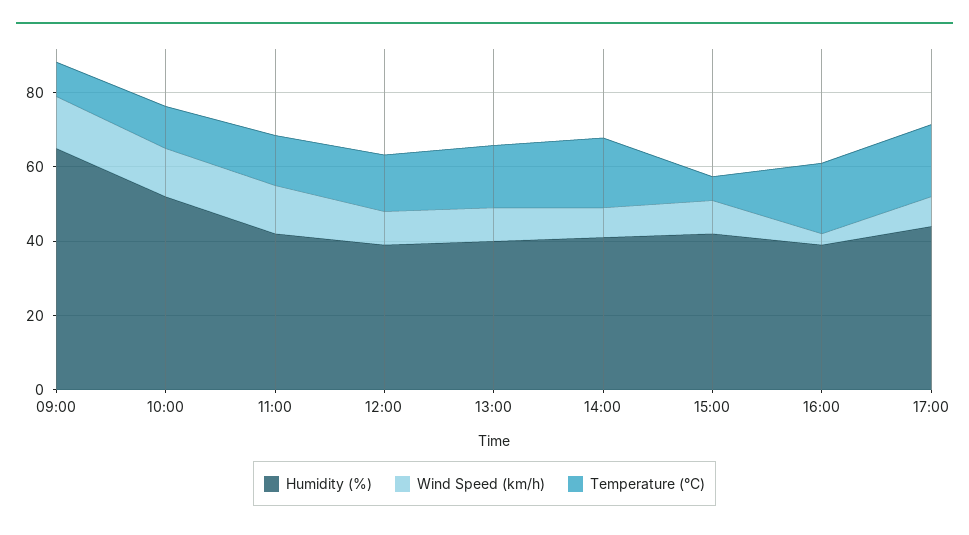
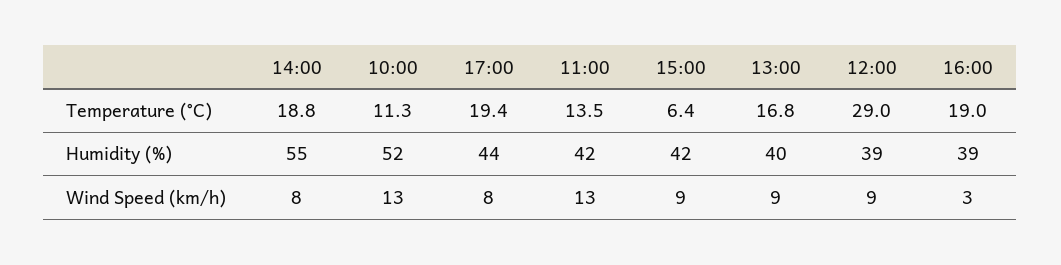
  {
    "Humidity (%)": {
-     "09:00": 65,
      "10:00": 52,
      "11:00": 42,
      "12:00": 39,
      "13:00": 40,
-     "14:00": 40,
+     "14:00": 55,
      "15:00": 42,
      "16:00": 39,
      "17:00": 44
    },
    "Wind Speed (km/h)": {
-     "09:00": 15,
      "10:00": 13,
      "11:00": 13,
      "12:00": 9,
      "13:00": 9,
      "14:00": 8,
      "15:00": 9,
      "16:00": 3,
      "17:00": 8
    },
    "Temperature (°C)": {
-     "09:00": 10,
      "10:00": 11.3,
      "11:00": 13.5,
-     "12:00": 15,
+     "12:00": 29,
      "13:00": 16.8,
      "14:00": 18.8,
      "15:00": 6.4,
      "16:00": 19,
      "17:00": 19.4
    }
  }

